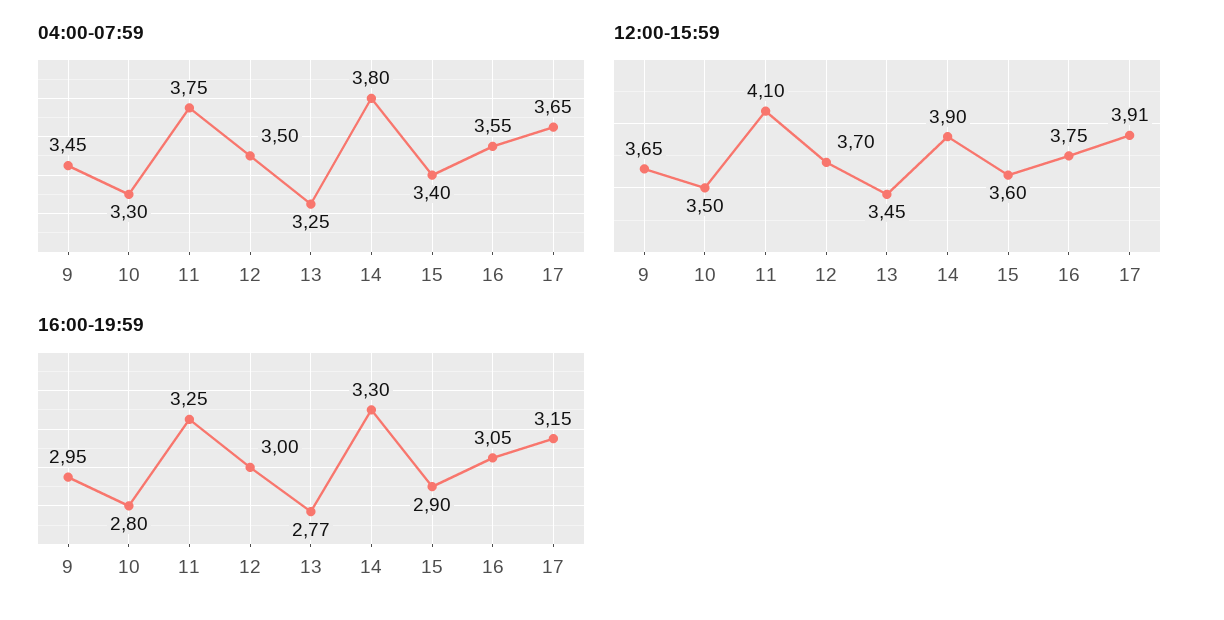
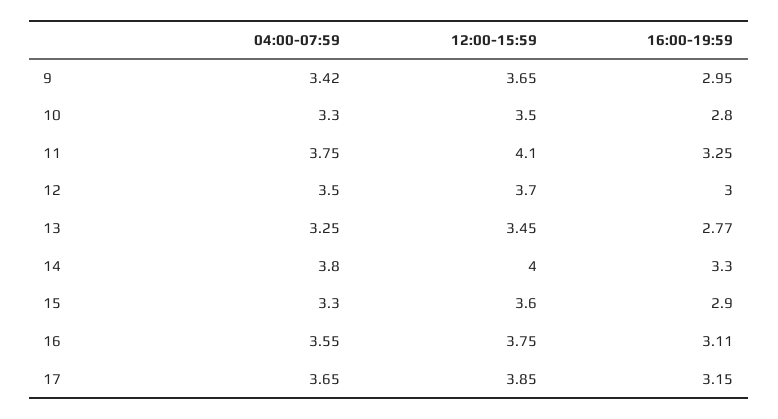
  {
    "04:00-07:59": {
-     "9": 3.45,
+     "9": 3.42,
      "10": 3.3,
      "11": 3.75,
      "12": 3.5,
      "13": 3.25,
      "14": 3.8,
-     "15": 3.4,
+     "15": 3.3,
      "16": 3.55,
      "17": 3.65
    },
    "12:00-15:59": {
      "9": 3.65,
      "10": 3.5,
      "11": 4.1,
      "12": 3.7,
      "13": 3.45,
-     "14": 3.9,
+     "14": 4,
      "15": 3.6,
      "16": 3.75,
-     "17": 3.91
+     "17": 3.85
    },
    "16:00-19:59": {
      "9": 2.95,
      "10": 2.8,
      "11": 3.25,
      "12": 3,
      "13": 2.77,
      "14": 3.3,
      "15": 2.9,
-     "16": 3.05,
+     "16": 3.11,
      "17": 3.15
    }
  }

